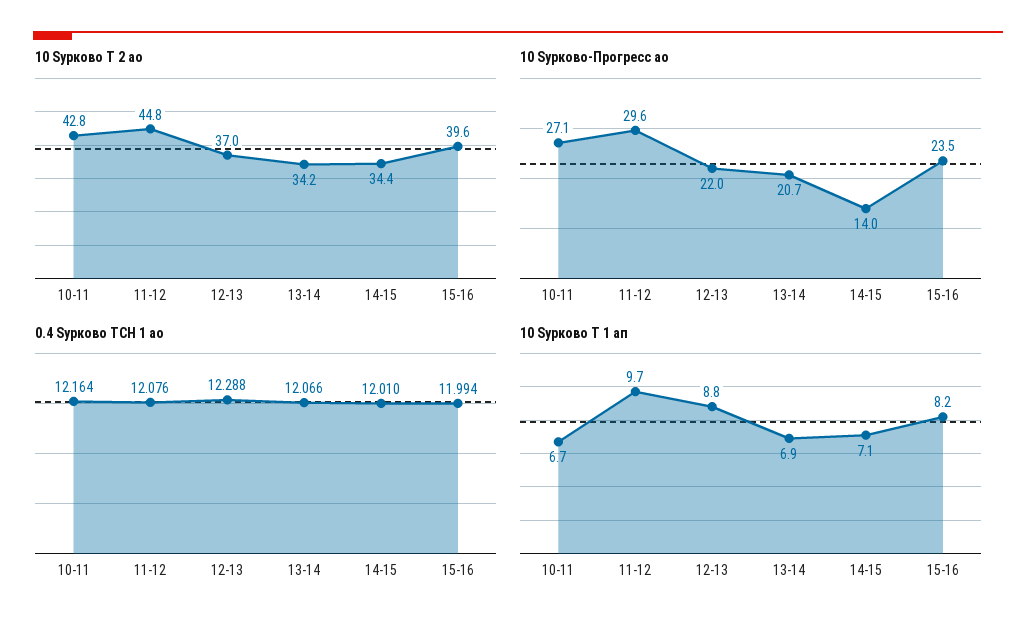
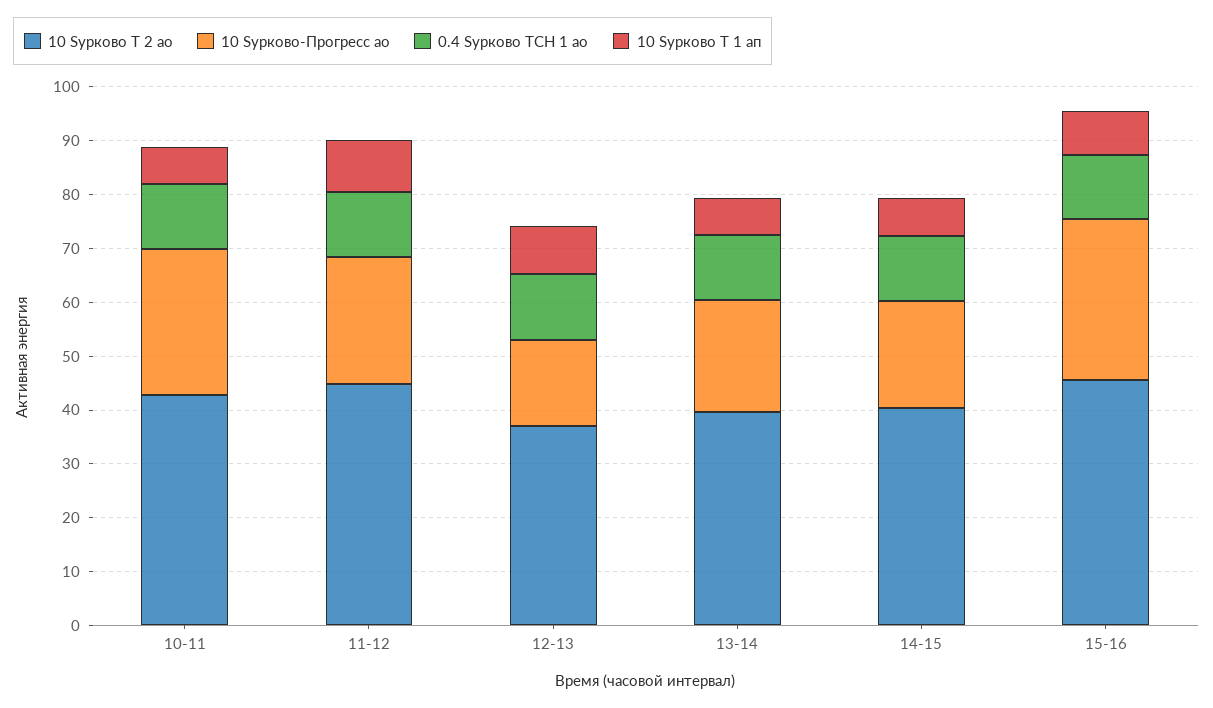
  {
    "10 Sурково Т 2 ао": {
      "10-11": 42.8,
      "11-12": 44.8,
      "12-13": 37,
-     "13-14": 34.2,
+     "13-14": 40,
-     "14-15": 34.4,
+     "14-15": 40,
-     "15-16": 39.6
+     "15-16": 46
    },
    "10 Sурково-Прогресс ао": {
      "10-11": 27.1,
-     "11-12": 29.6,
+     "11-12": 24,
-     "12-13": 22,
+     "12-13": 16,
      "13-14": 20.7,
-     "14-15": 14,
+     "14-15": 20,
-     "15-16": 23.5
+     "15-16": 30
    },
    "0.4 Sурково ТСН 1 ао": {
      "10-11": 12.164,
      "11-12": 12.076,
      "12-13": 12.288,
      "13-14": 12.066,
      "14-15": 12.01,
      "15-16": 11.994
    },
    "10 Sурково Т 1 ап": {
      "10-11": 6.7,
      "11-12": 9.7,
      "12-13": 8.8,
      "13-14": 6.9,
      "14-15": 7.1,
      "15-16": 8.2
    }
  }

